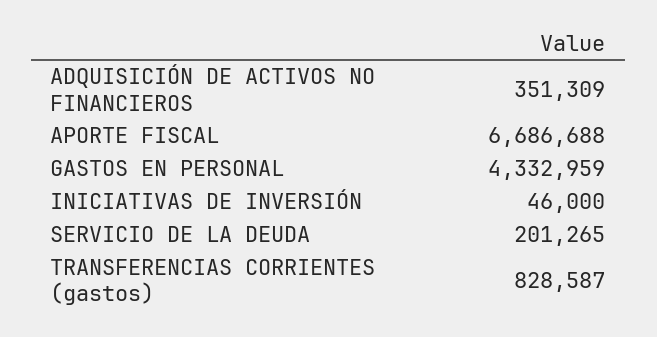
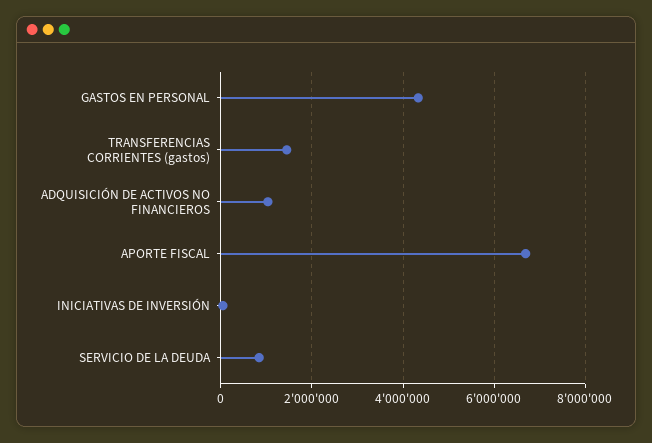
  {
-   "ADQUISICIÓN DE ACTIVOS NO FINANCIEROS": 351309,
+   "ADQUISICIÓN DE ACTIVOS NO FINANCIEROS": 1000000,
    "APORTE FISCAL": 6686688,
    "GASTOS EN PERSONAL": 4332959,
    "INICIATIVAS DE INVERSIÓN": 46000,
-   "SERVICIO DE LA DEUDA": 201265,
+   "SERVICIO DE LA DEUDA": 800000,
-   "TRANSFERENCIAS CORRIENTES (gastos)": 828587
+   "TRANSFERENCIAS CORRIENTES (gastos)": 1400000
  }

